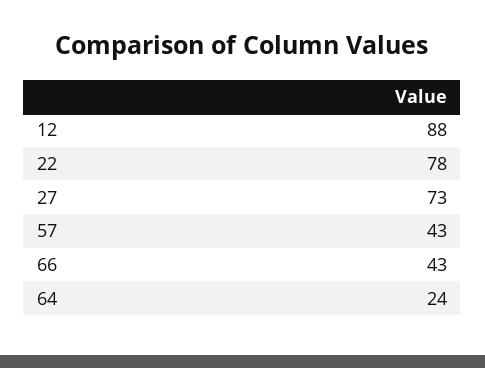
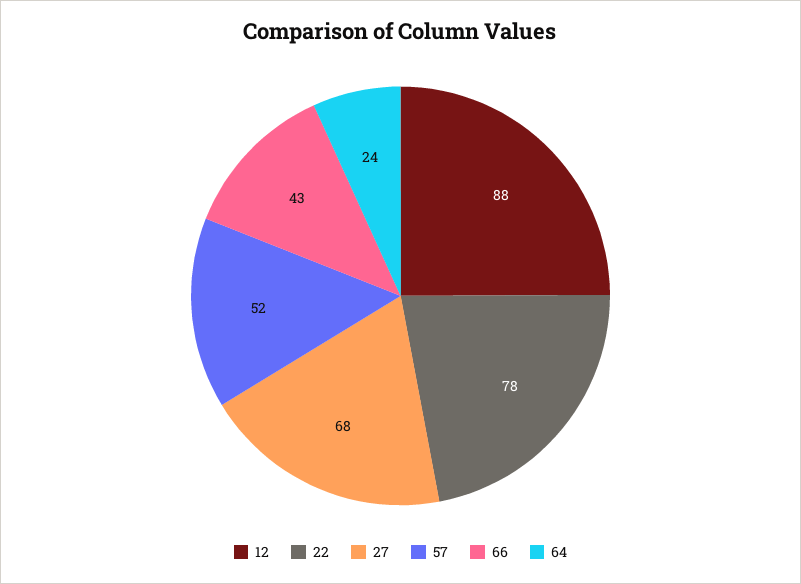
  {
    "12": 88,
    "22": 78,
-   "27": 73,
+   "27": 68,
-   "57": 43,
+   "57": 52,
    "66": 43,
    "64": 24
  }

